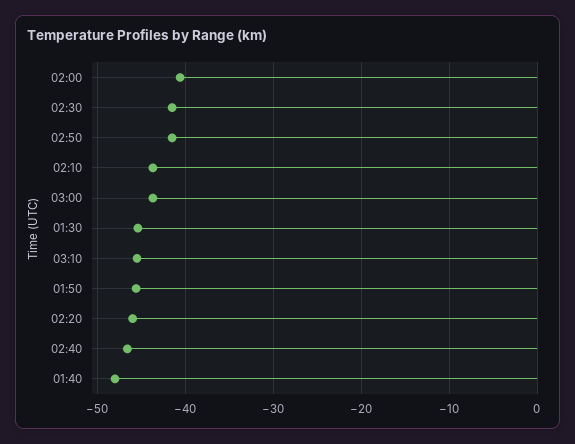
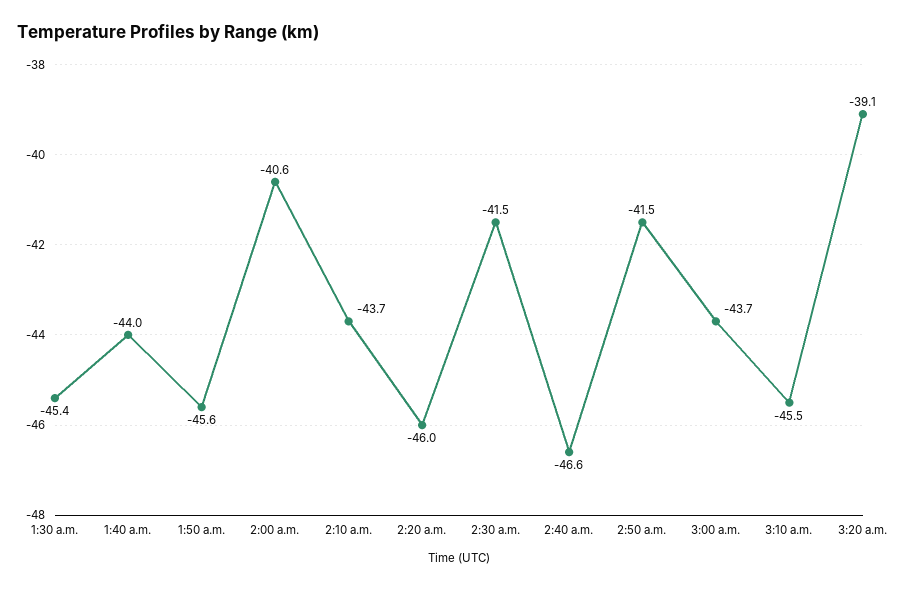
  {
    "02:00": -40.6,
    "02:30": -41.5,
    "02:50": -41.5,
    "02:10": -43.7,
    "03:00": -43.7,
    "01:30": -45.4,
    "03:10": -45.5,
    "01:50": -45.6,
    "02:20": -46,
    "02:40": -46.6,
-   "01:40": -48
+   "01:40": -44,
+   "3:20 a.m.": -39.1
  }

